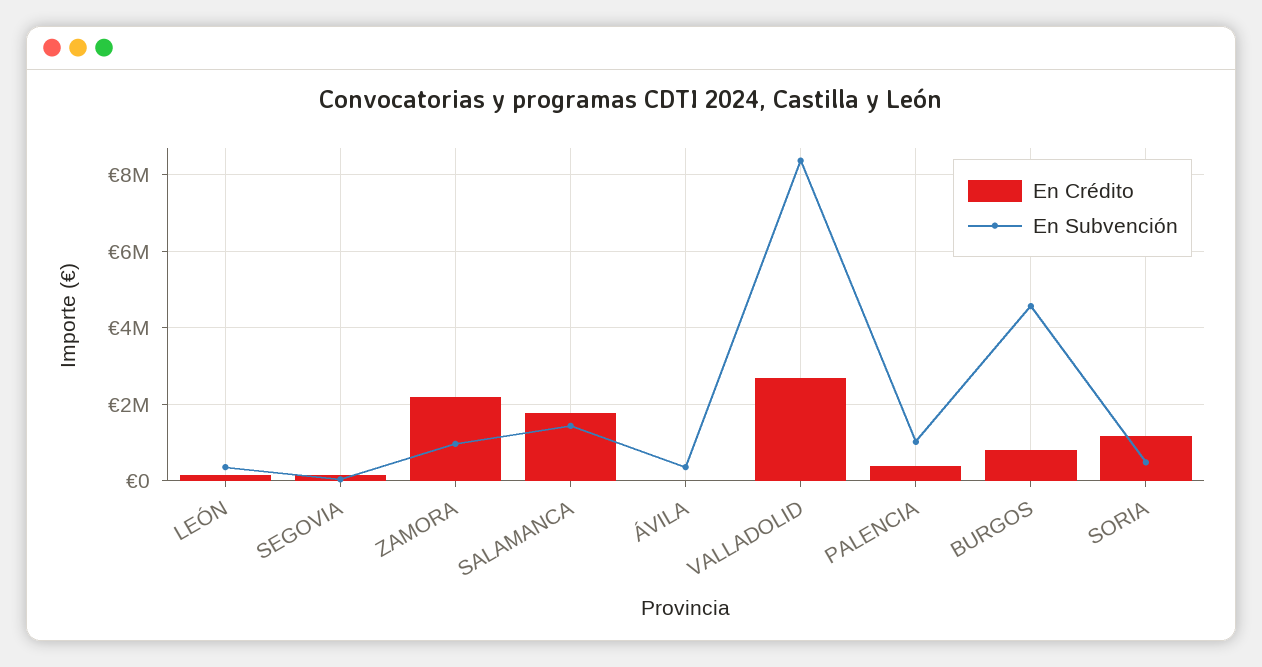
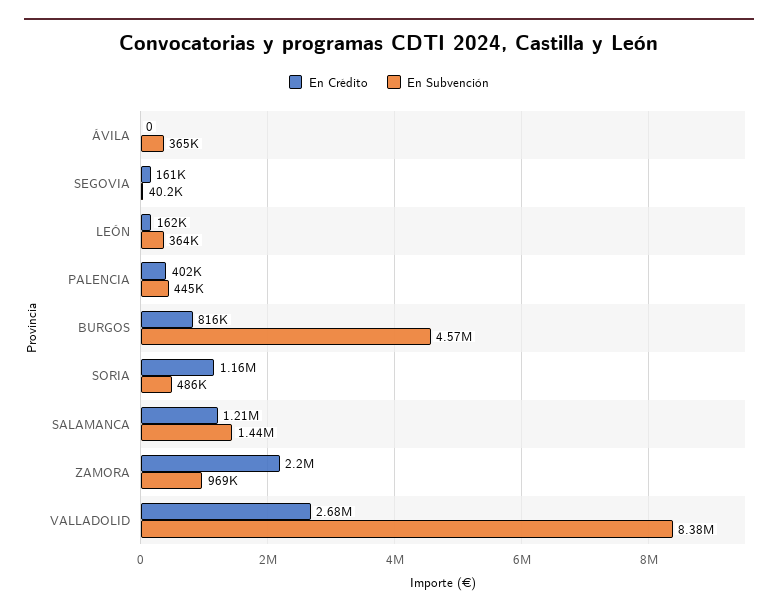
  {
    "En Crédito": {
      "LEÓN": 162000,
      "SEGOVIA": 161000,
      "ZAMORA": 2200000,
-     "SALAMANCA": 1800000,
+     "SALAMANCA": 1210000,
      "ÁVILA": 0,
      "VALLADOLID": 2680000,
      "PALENCIA": 402000,
      "BURGOS": 816000,
      "SORIA": 1160000
    },
    "En Subvención": {
      "LEÓN": 364000,
      "SEGOVIA": 40200,
      "ZAMORA": 969000,
      "SALAMANCA": 1440000,
      "ÁVILA": 365000,
      "VALLADOLID": 8380000,
-     "PALENCIA": 1000000,
+     "PALENCIA": 445000,
      "BURGOS": 4570000,
      "SORIA": 486000
    }
  }

